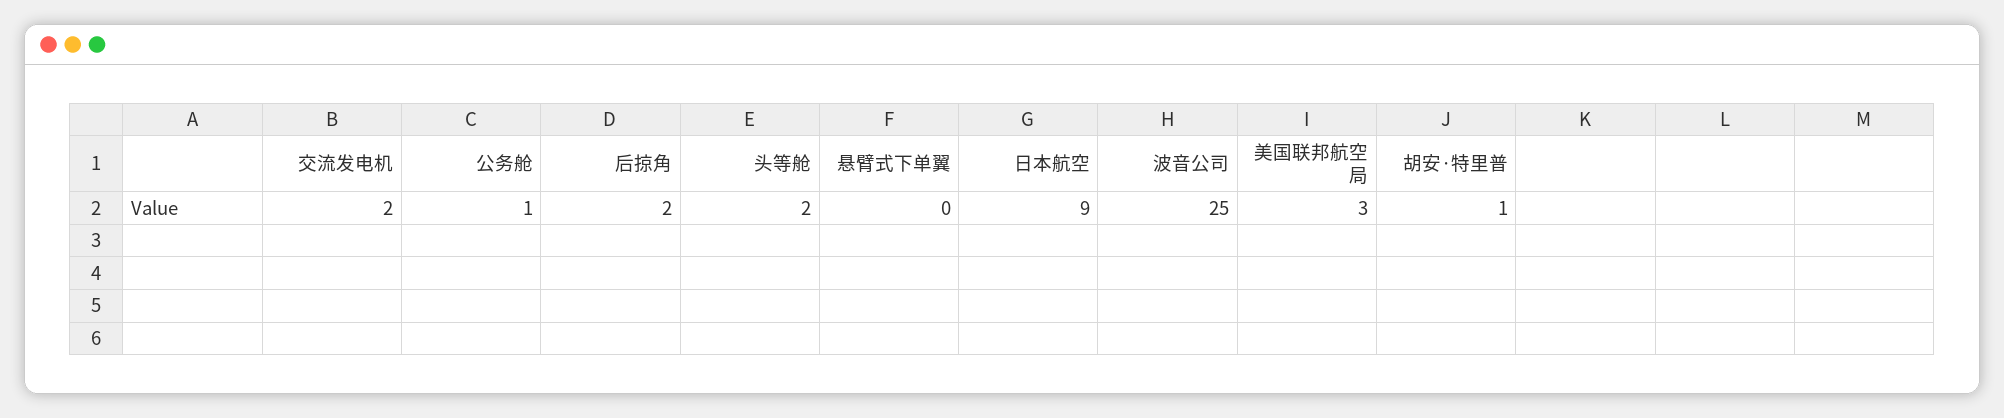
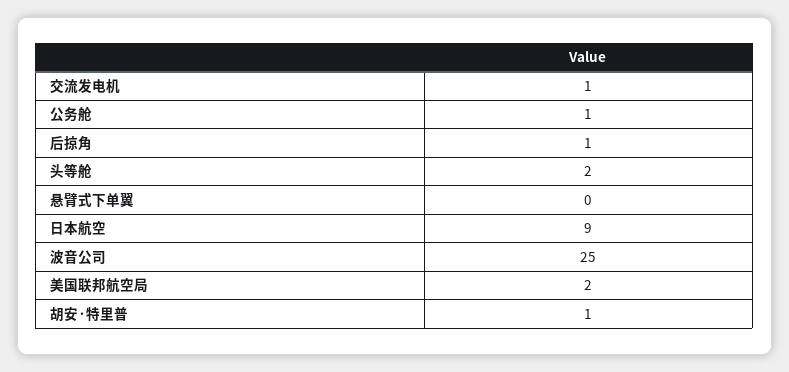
  {
-   "交流发电机": 2,
+   "交流发电机": 1,
    "公务舱": 1,
-   "后掠角": 2,
+   "后掠角": 1,
    "头等舱": 2,
    "悬臂式下单翼": 0,
    "日本航空": 9,
    "波音公司": 25,
-   "美国联邦航空局": 3,
+   "美国联邦航空局": 2,
    "胡安·特里普": 1
  }

